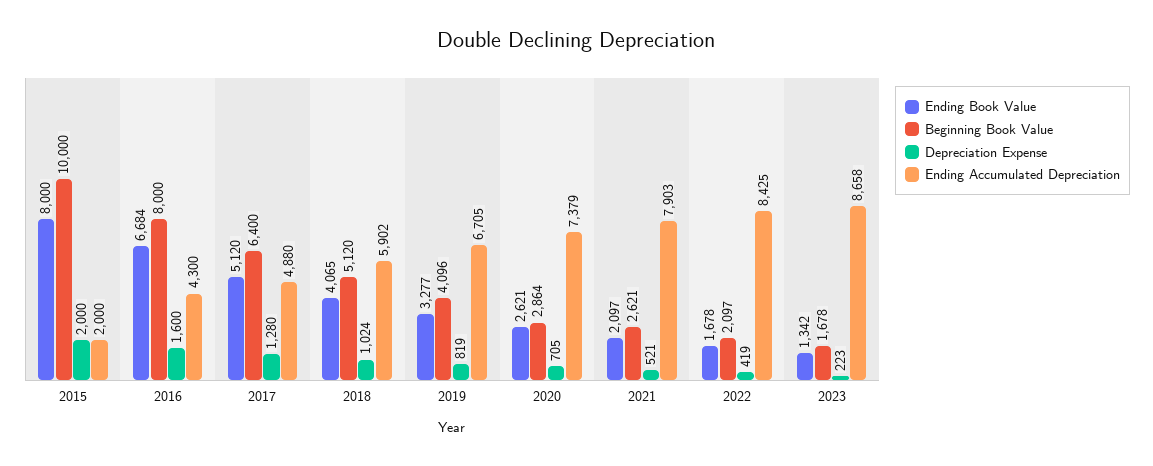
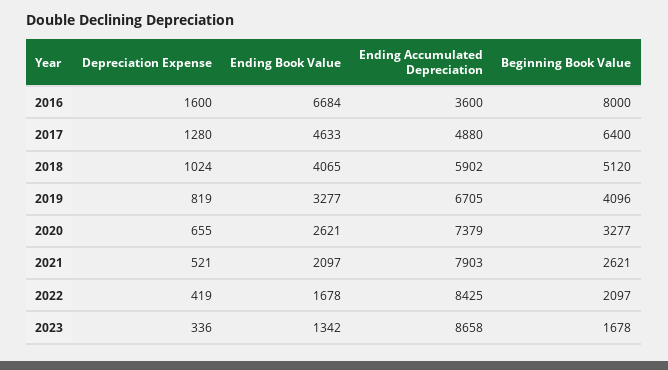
  {
    "Ending Book Value": {
-     "2015": 8000,
      "2016": 6684,
-     "2017": 5120,
+     "2017": 4633,
      "2018": 4065,
      "2019": 3277,
      "2020": 2621,
      "2021": 2097,
      "2022": 1678,
      "2023": 1342
    },
    "Beginning Book Value": {
-     "2015": 10000,
      "2016": 8000,
      "2017": 6400,
      "2018": 5120,
      "2019": 4096,
-     "2020": 2864,
+     "2020": 3277,
      "2021": 2621,
      "2022": 2097,
      "2023": 1678
    },
    "Depreciation Expense": {
-     "2015": 2000,
      "2016": 1600,
      "2017": 1280,
      "2018": 1024,
      "2019": 819,
-     "2020": 705,
+     "2020": 655,
      "2021": 521,
      "2022": 419,
-     "2023": 223
+     "2023": 336
    },
    "Ending Accumulated Depreciation": {
-     "2015": 2000,
-     "2016": 4300,
+     "2016": 3600,
      "2017": 4880,
      "2018": 5902,
      "2019": 6705,
      "2020": 7379,
      "2021": 7903,
      "2022": 8425,
      "2023": 8658
    }
  }

